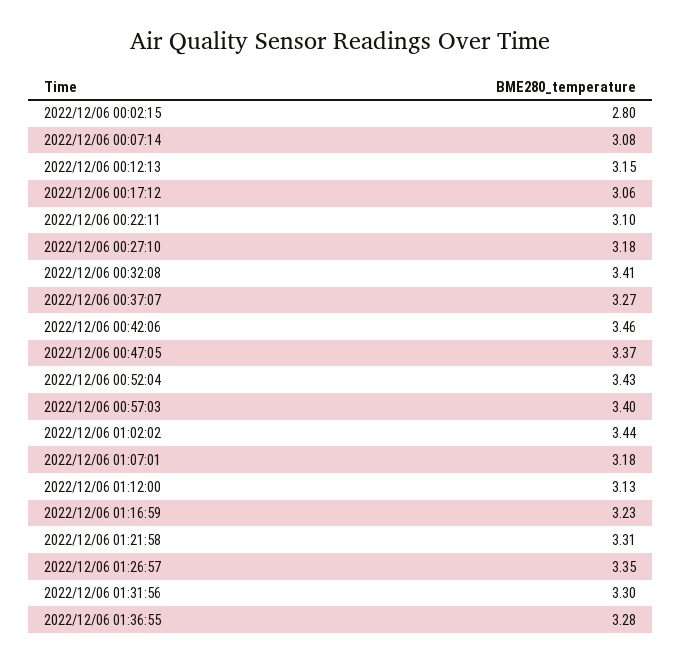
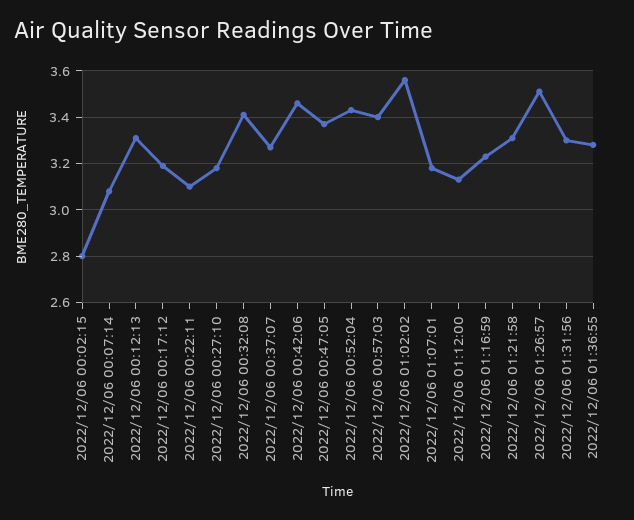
  {
    "2022/12/06 00:02:15": 2.8,
    "2022/12/06 00:07:14": 3.08,
-   "2022/12/06 00:12:13": 3.15,
+   "2022/12/06 00:12:13": 3.3,
-   "2022/12/06 00:17:12": 3.06,
+   "2022/12/06 00:17:12": 3.2,
    "2022/12/06 00:22:11": 3.1,
    "2022/12/06 00:27:10": 3.18,
    "2022/12/06 00:32:08": 3.41,
    "2022/12/06 00:37:07": 3.27,
    "2022/12/06 00:42:06": 3.46,
    "2022/12/06 00:47:05": 3.37,
    "2022/12/06 00:52:04": 3.43,
    "2022/12/06 00:57:03": 3.4,
-   "2022/12/06 01:02:02": 3.44,
+   "2022/12/06 01:02:02": 3.55,
    "2022/12/06 01:07:01": 3.18,
    "2022/12/06 01:12:00": 3.13,
    "2022/12/06 01:16:59": 3.23,
    "2022/12/06 01:21:58": 3.31,
-   "2022/12/06 01:26:57": 3.35,
+   "2022/12/06 01:26:57": 3.5,
    "2022/12/06 01:31:56": 3.3,
    "2022/12/06 01:36:55": 3.28
  }

